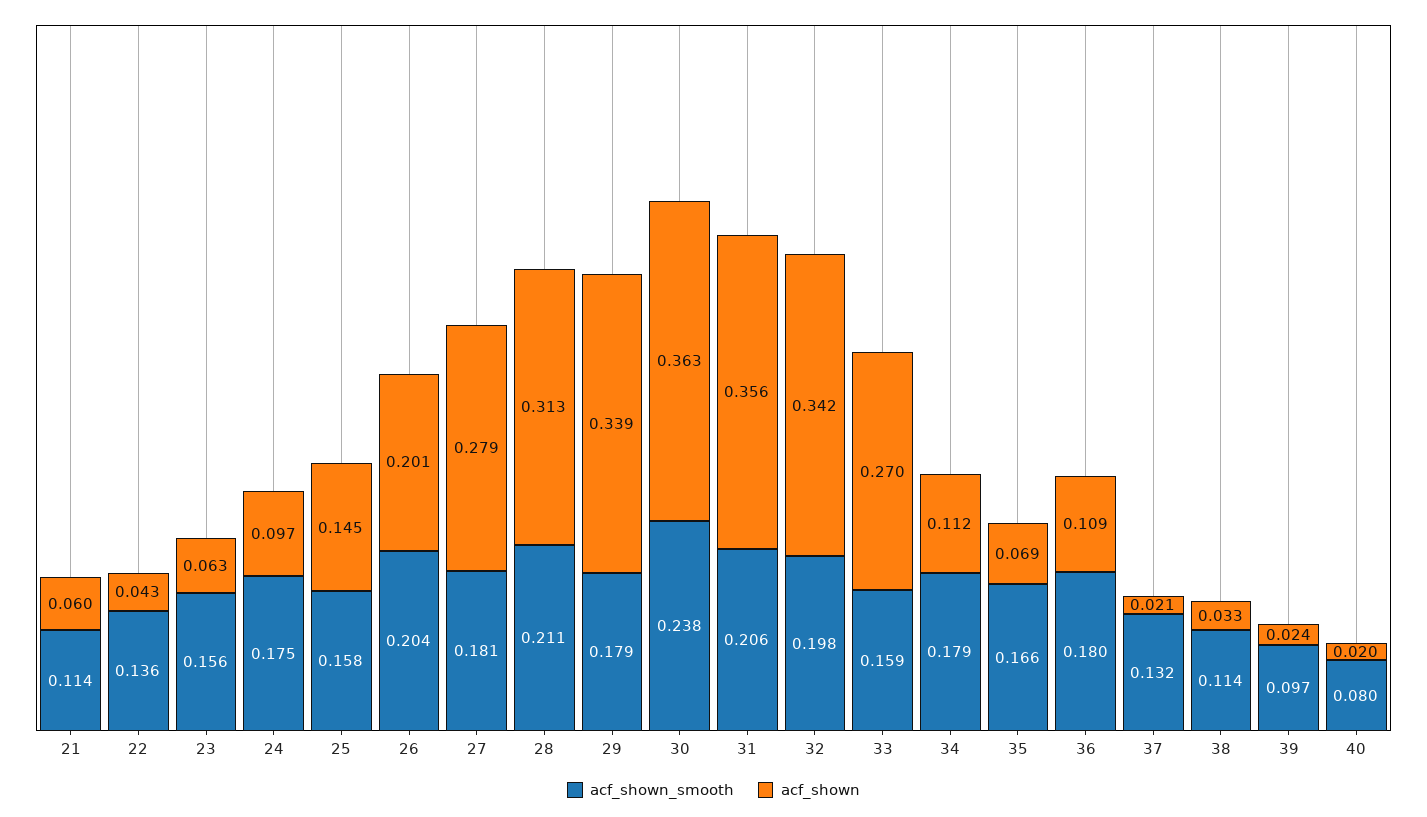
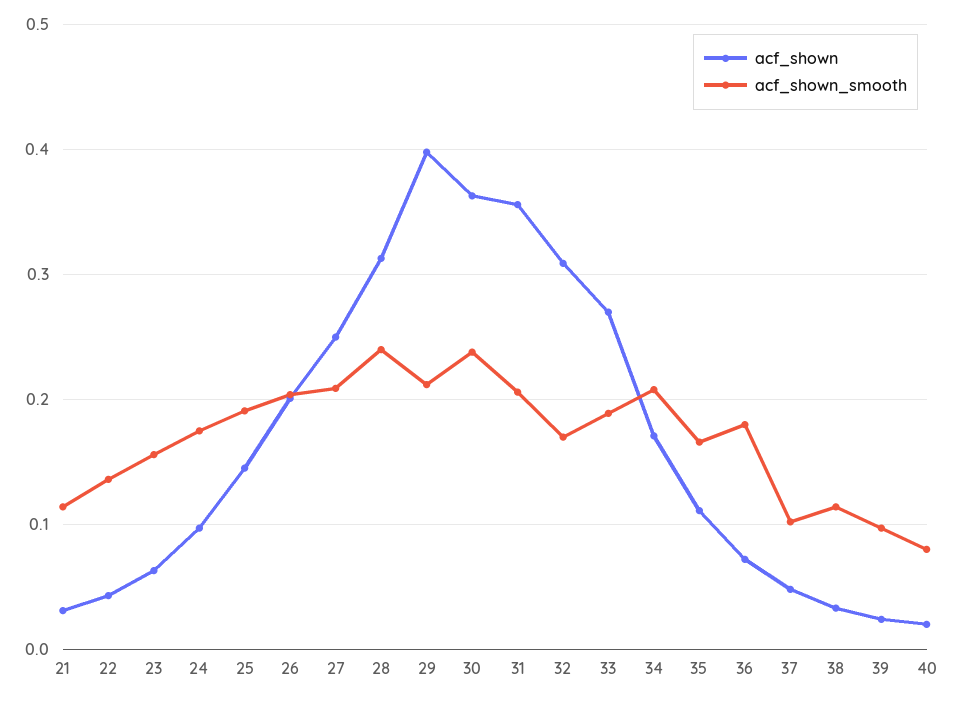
  {
    "acf_shown_smooth": {
      "21": 0.114,
      "22": 0.136,
      "23": 0.156,
      "24": 0.175,
-     "25": 0.158,
+     "25": 0.19,
      "26": 0.204,
-     "27": 0.181,
+     "27": 0.21,
-     "28": 0.211,
+     "28": 0.24,
-     "29": 0.179,
+     "29": 0.21,
      "30": 0.238,
      "31": 0.206,
-     "32": 0.198,
+     "32": 0.17,
-     "33": 0.159,
+     "33": 0.19,
-     "34": 0.179,
+     "34": 0.21,
      "35": 0.166,
      "36": 0.18,
-     "37": 0.132,
+     "37": 0.1,
      "38": 0.114,
      "39": 0.097,
      "40": 0.08
    },
    "acf_shown": {
-     "21": 0.06,
+     "21": 0.03,
      "22": 0.043,
      "23": 0.063,
      "24": 0.097,
      "25": 0.145,
      "26": 0.201,
-     "27": 0.279,
+     "27": 0.25,
      "28": 0.313,
-     "29": 0.339,
+     "29": 0.4,
      "30": 0.363,
      "31": 0.356,
-     "32": 0.342,
+     "32": 0.31,
      "33": 0.27,
-     "34": 0.112,
+     "34": 0.17,
-     "35": 0.069,
+     "35": 0.11,
-     "36": 0.109,
+     "36": 0.07,
-     "37": 0.021,
+     "37": 0.05,
      "38": 0.033,
      "39": 0.024,
      "40": 0.02
    }
  }

